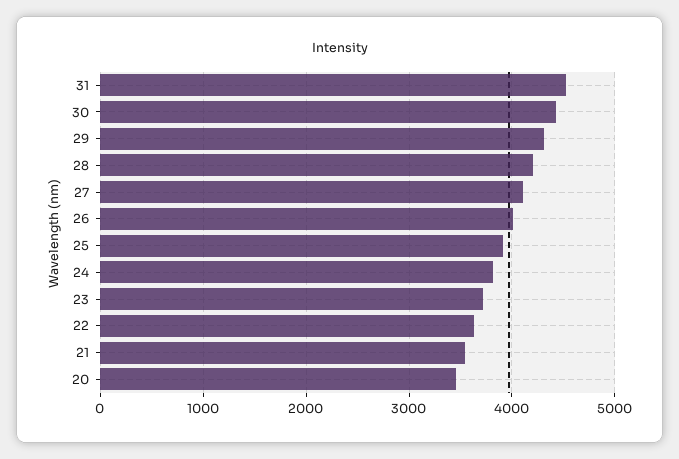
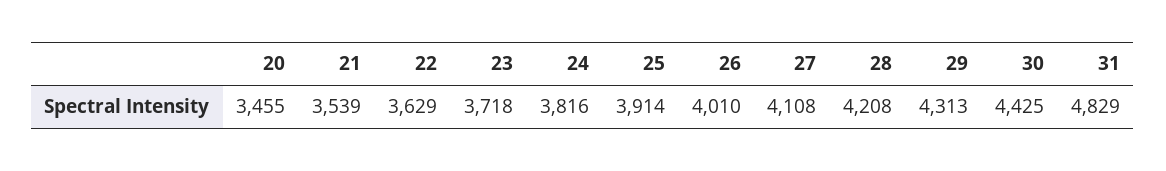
  {
-   "31": 4500,
+   "31": 4829,
    "30": 4425,
    "29": 4313,
    "28": 4208,
    "27": 4108,
    "26": 4010,
    "25": 3914,
    "24": 3816,
    "23": 3718,
    "22": 3629,
    "21": 3539,
    "20": 3455
  }

